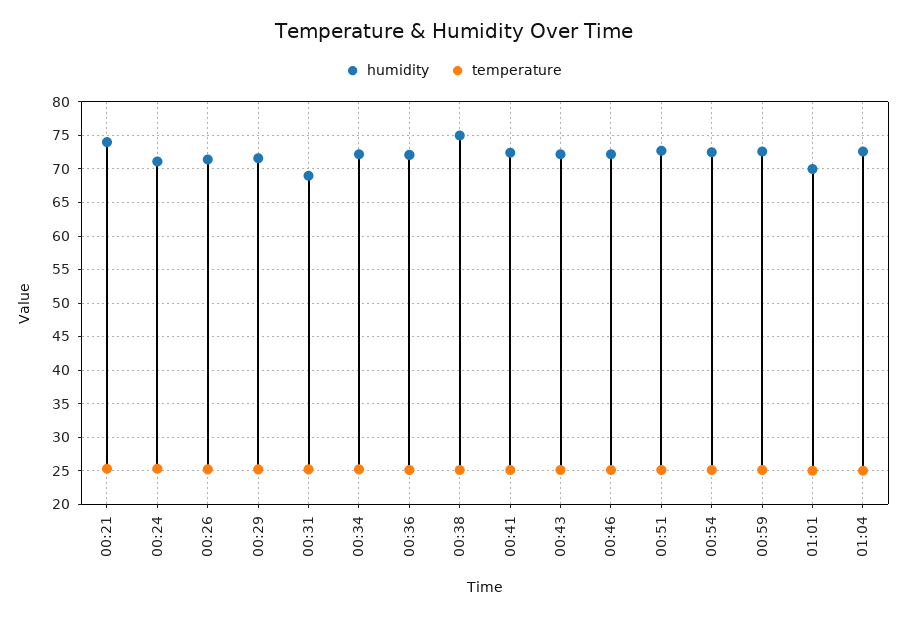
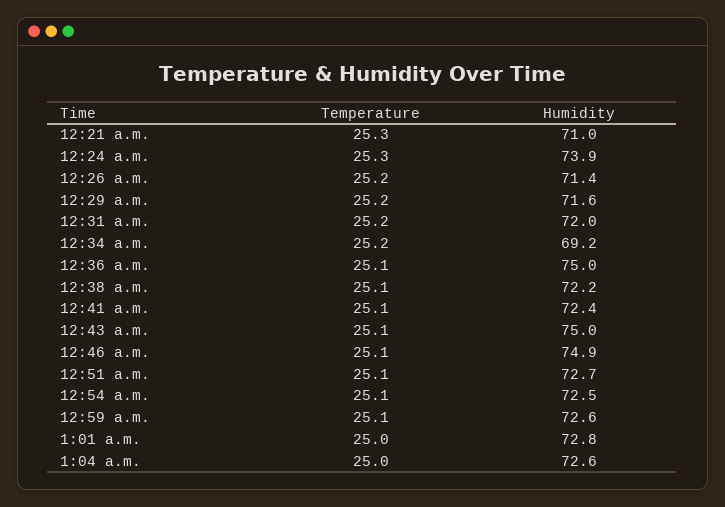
  {
    "humidity": {
-     "00:21": 74,
+     "00:21": 71,
-     "00:24": 71,
+     "00:24": 73.9,
      "00:26": 71.4,
      "00:29": 71.6,
-     "00:31": 69,
+     "00:31": 72,
-     "00:34": 72,
+     "00:34": 69.2,
-     "00:36": 72,
+     "00:36": 75,
-     "00:38": 75,
+     "00:38": 72.2,
      "00:41": 72.4,
-     "00:43": 72,
+     "00:43": 75,
-     "00:46": 72,
+     "00:46": 74.9,
      "00:51": 72.7,
      "00:54": 72.5,
      "00:59": 72.6,
-     "01:01": 70,
+     "01:01": 72.8,
      "01:04": 72.6
    },
    "temperature": {
      "00:21": 25.3,
      "00:24": 25.3,
      "00:26": 25.2,
      "00:29": 25.2,
      "00:31": 25.2,
      "00:34": 25.2,
      "00:36": 25.1,
      "00:38": 25.1,
      "00:41": 25.1,
      "00:43": 25.1,
      "00:46": 25.1,
      "00:51": 25.1,
      "00:54": 25.1,
      "00:59": 25.1,
      "01:01": 25,
      "01:04": 25
    }
  }

